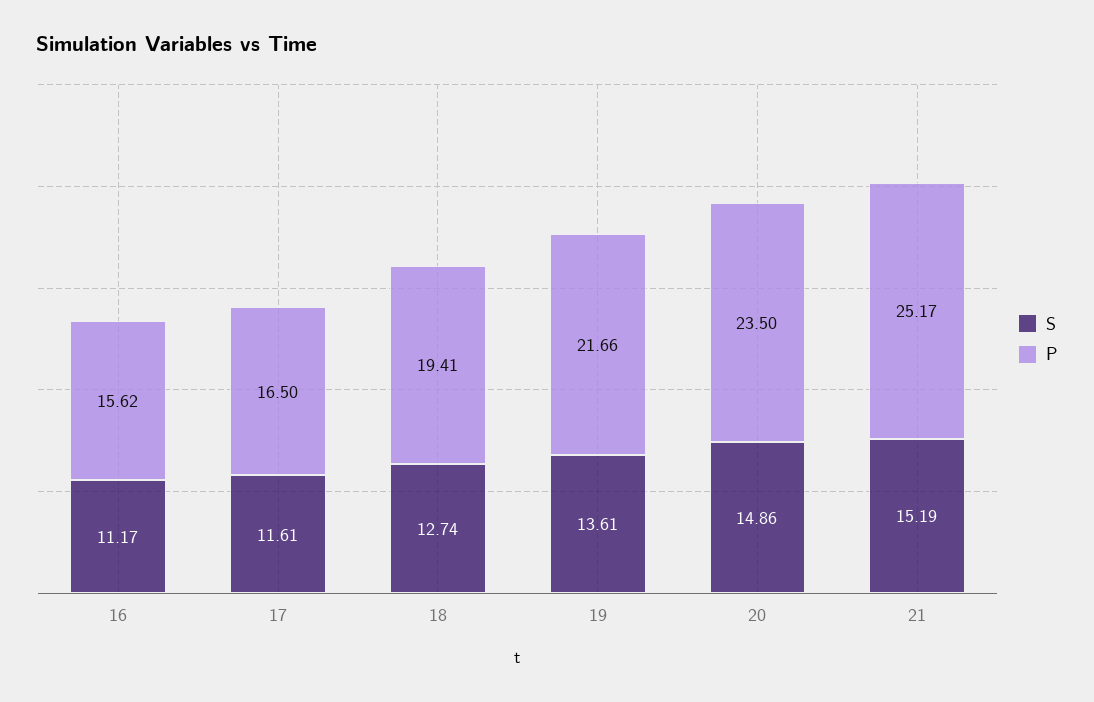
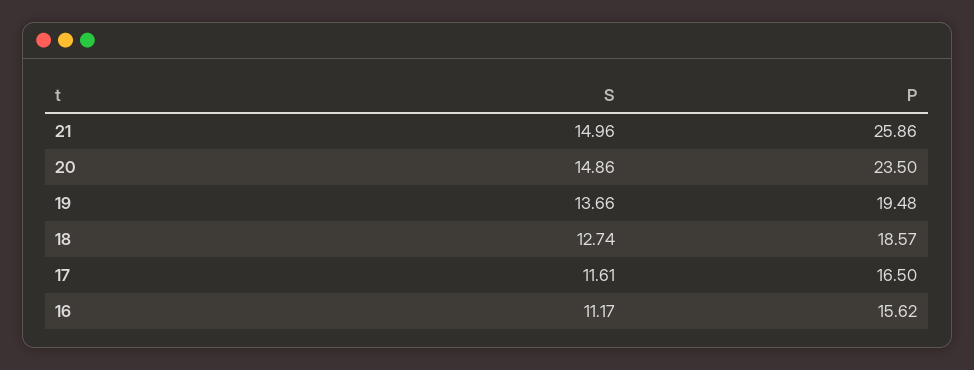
  {
    "S": {
      "16": 11.17,
      "17": 11.61,
      "18": 12.74,
-     "19": 13.61,
+     "19": 13.66,
      "20": 14.86,
-     "21": 15.19
+     "21": 14.96
    },
    "P": {
      "16": 15.62,
      "17": 16.5,
-     "18": 19.41,
+     "18": 18.57,
-     "19": 21.66,
+     "19": 19.48,
      "20": 23.5,
-     "21": 25.17
+     "21": 25.86
    }
  }

